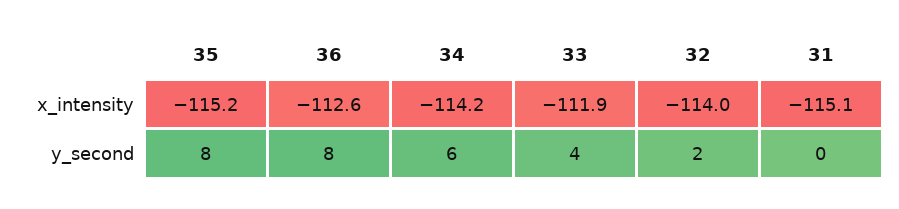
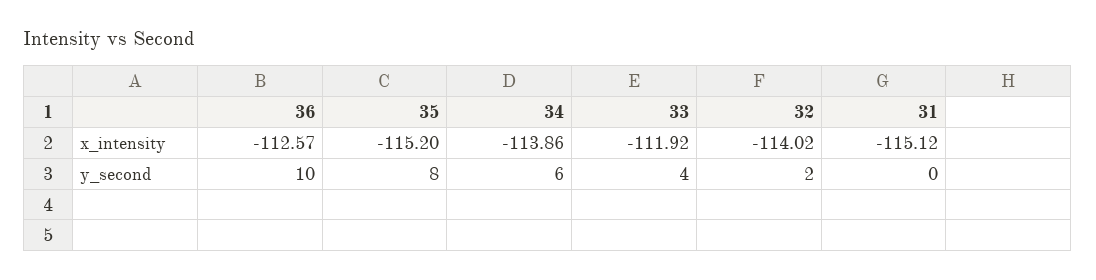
  {
    "35": {
      "x_intensity": -115.2,
      "y_second": 8
    },
    "36": {
      "x_intensity": -112.57,
-     "y_second": 8
+     "y_second": 10
    },
    "34": {
-     "x_intensity": -114.2,
+     "x_intensity": -113.86,
      "y_second": 6
    },
    "33": {
      "x_intensity": -111.92,
      "y_second": 4
    },
    "32": {
      "x_intensity": -114.02,
      "y_second": 2
    },
    "31": {
      "x_intensity": -115.12,
      "y_second": 0
    }
  }

